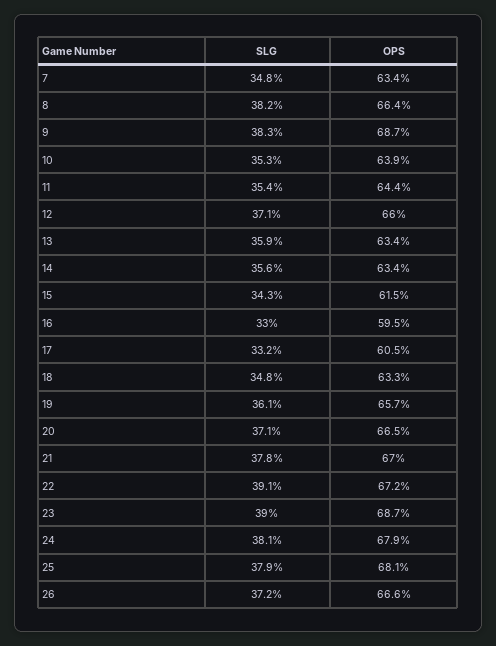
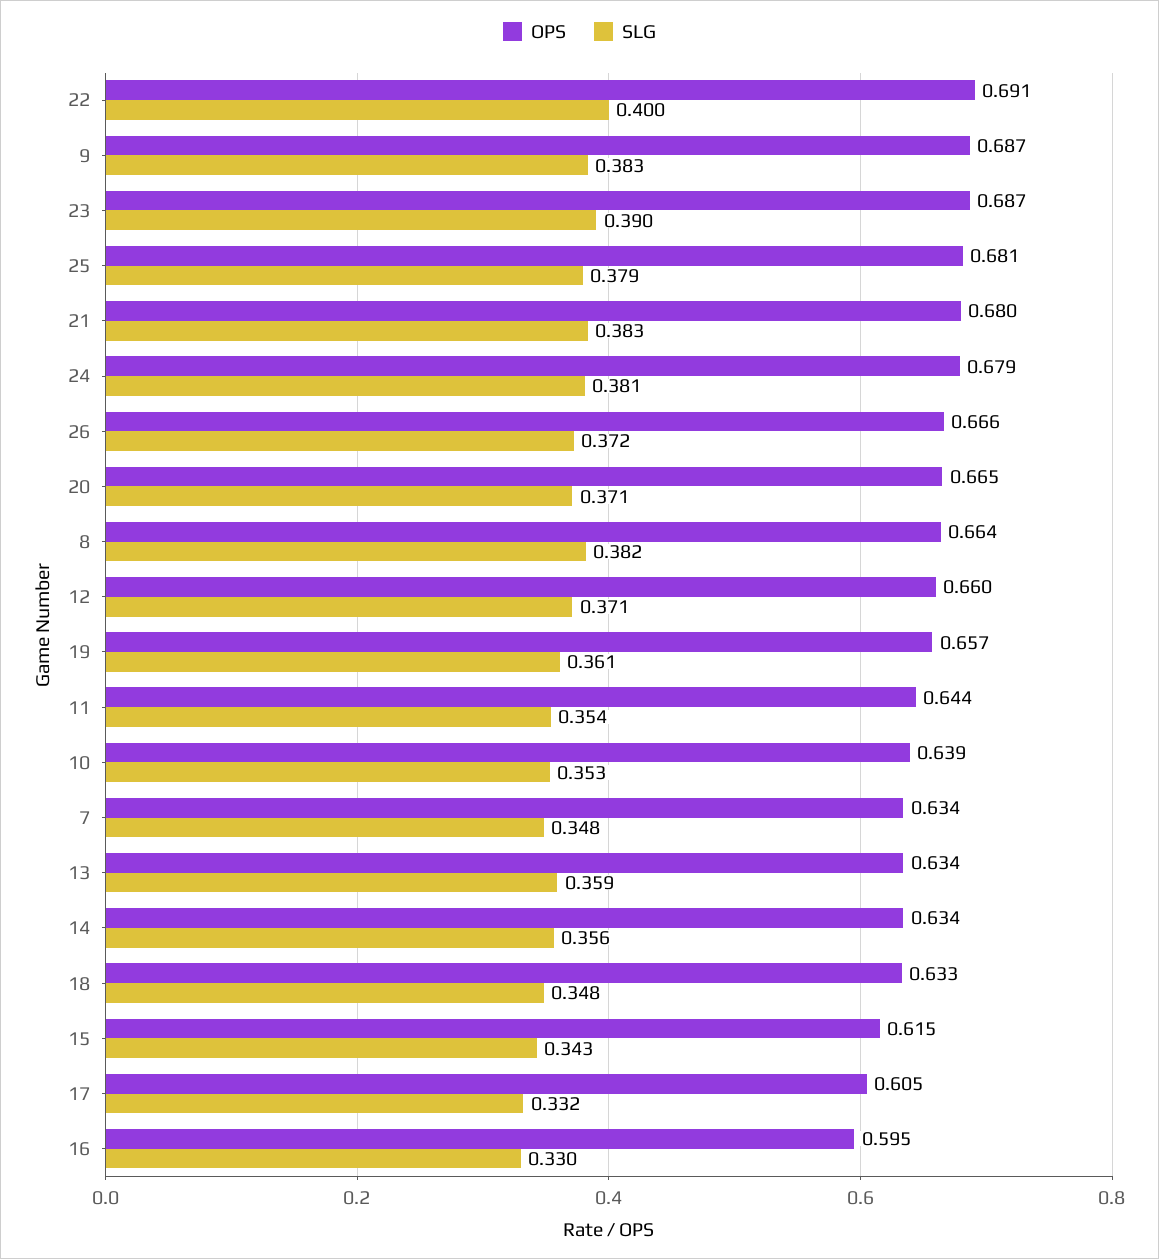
  {
    "SLG": {
      "7": 0.348,
      "8": 0.382,
      "9": 0.383,
      "10": 0.353,
      "11": 0.354,
      "12": 0.371,
      "13": 0.359,
      "14": 0.356,
      "15": 0.343,
      "16": 0.33,
      "17": 0.332,
      "18": 0.348,
      "19": 0.361,
      "20": 0.371,
-     "21": 0.378,
+     "21": 0.383,
-     "22": 0.391,
+     "22": 0.4,
      "23": 0.39,
      "24": 0.381,
      "25": 0.379,
      "26": 0.372
    },
    "OPS": {
      "7": 0.634,
      "8": 0.664,
      "9": 0.687,
      "10": 0.639,
      "11": 0.644,
      "12": 0.66,
      "13": 0.634,
      "14": 0.634,
      "15": 0.615,
      "16": 0.595,
      "17": 0.605,
      "18": 0.633,
      "19": 0.657,
      "20": 0.665,
-     "21": 0.67,
+     "21": 0.68,
-     "22": 0.672,
+     "22": 0.691,
      "23": 0.687,
      "24": 0.679,
      "25": 0.681,
      "26": 0.666
    }
  }

